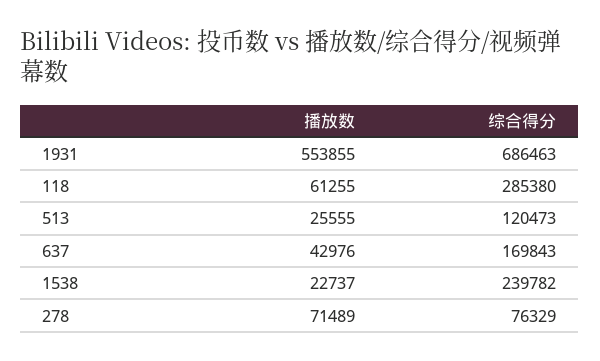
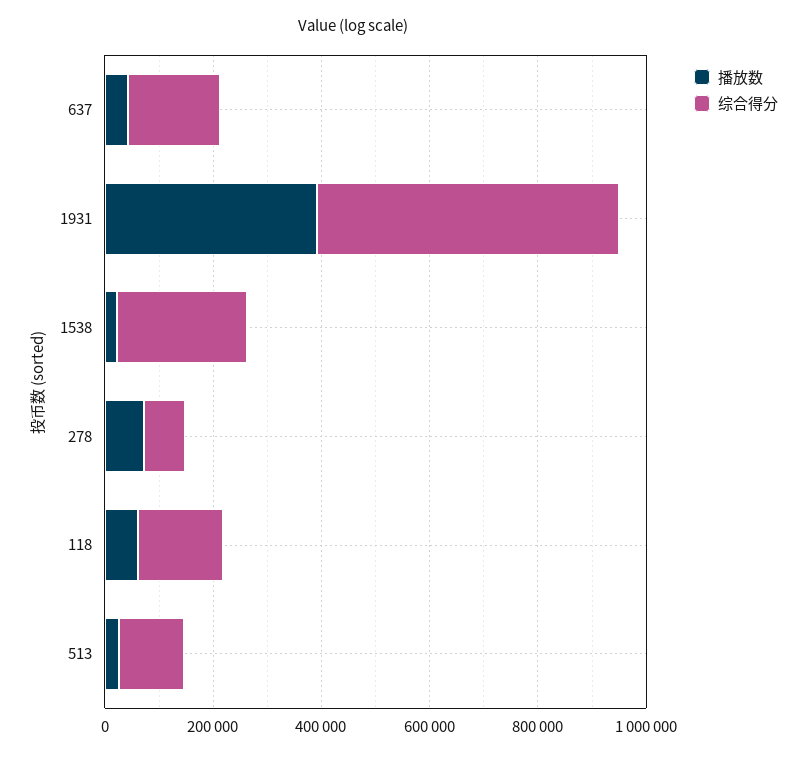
  {
    "播放数": {
-     "1931": 553855,
+     "1931": 400000,
      "118": 61255,
      "513": 25555,
      "637": 42976,
      "1538": 22737,
      "278": 71489
    },
    "综合得分": {
-     "1931": 686463,
+     "1931": 550000,
-     "118": 285380,
+     "118": 150000,
      "513": 120473,
      "637": 169843,
      "1538": 239782,
      "278": 76329
    }
  }

